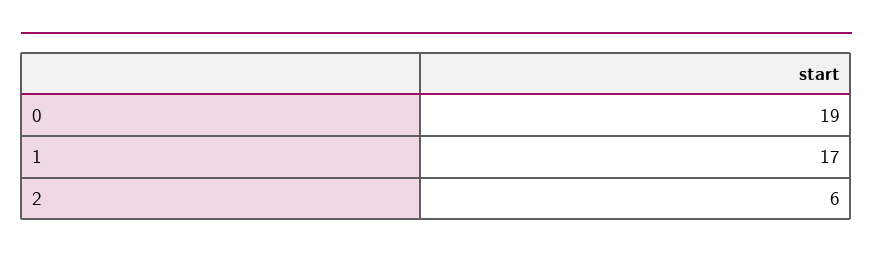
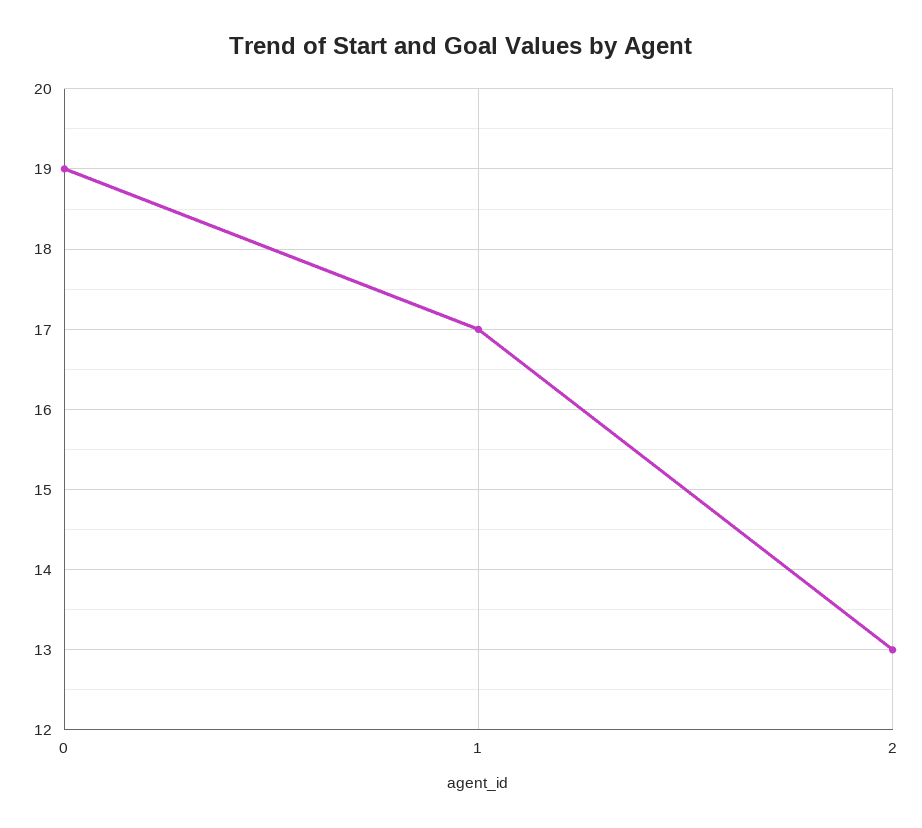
  {
    "0": 19,
    "1": 17,
-   "2": 6
+   "2": 13
  }

